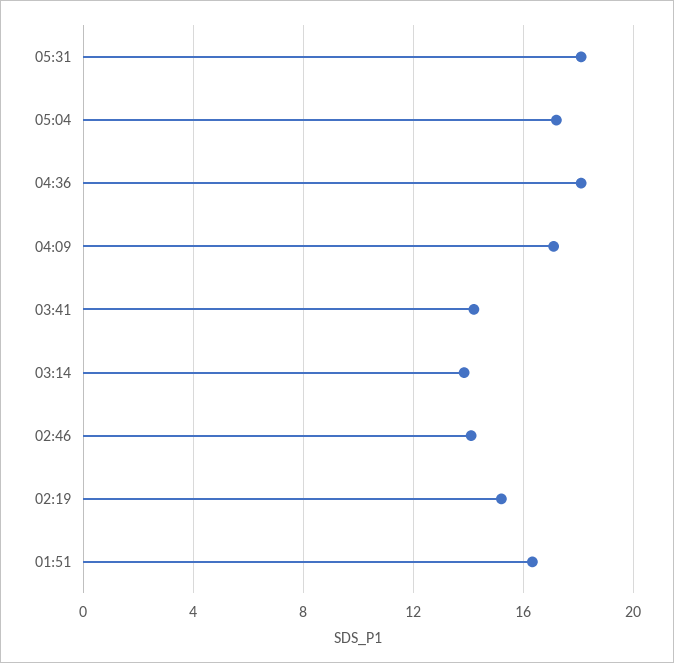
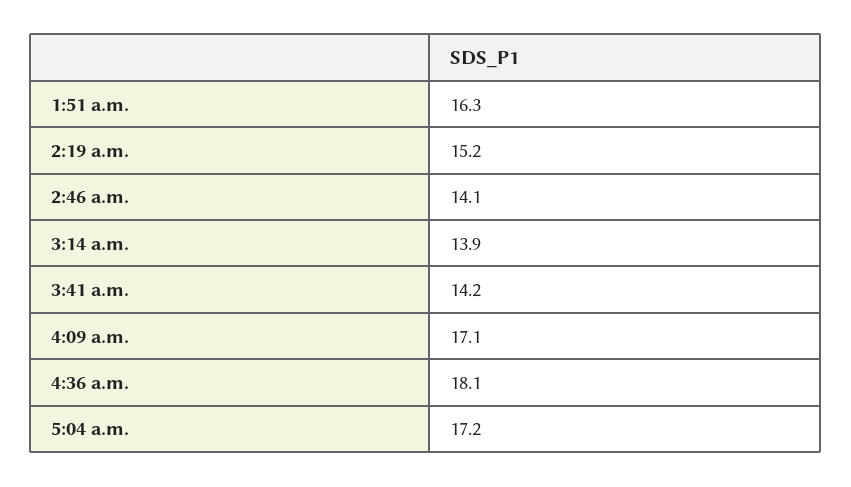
  {
-   "05:31": 18,
    "05:04": 17.2,
    "04:36": 18.1,
    "04:09": 17.1,
    "03:41": 14.2,
    "03:14": 13.9,
    "02:46": 14.1,
    "02:19": 15.2,
    "01:51": 16.3
  }

